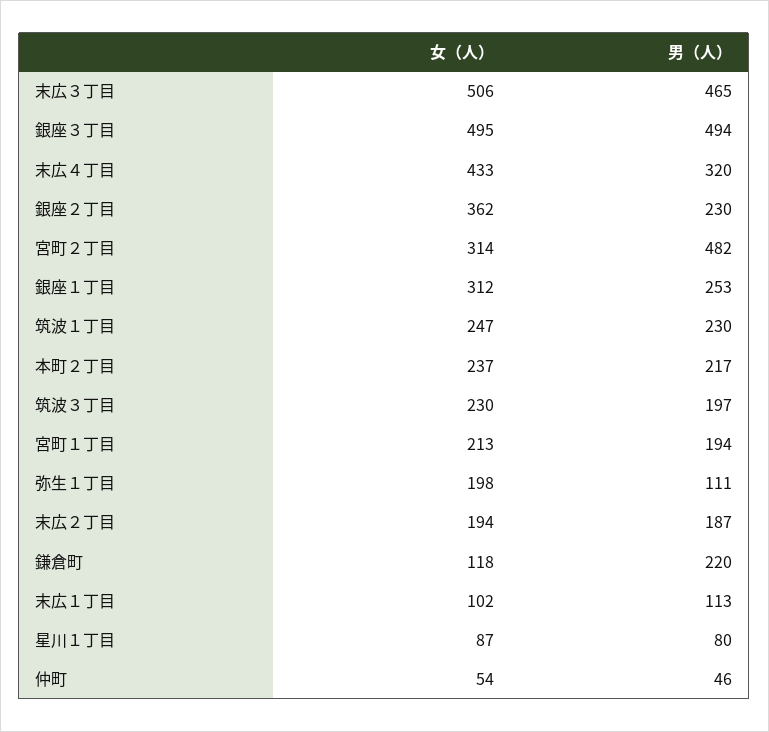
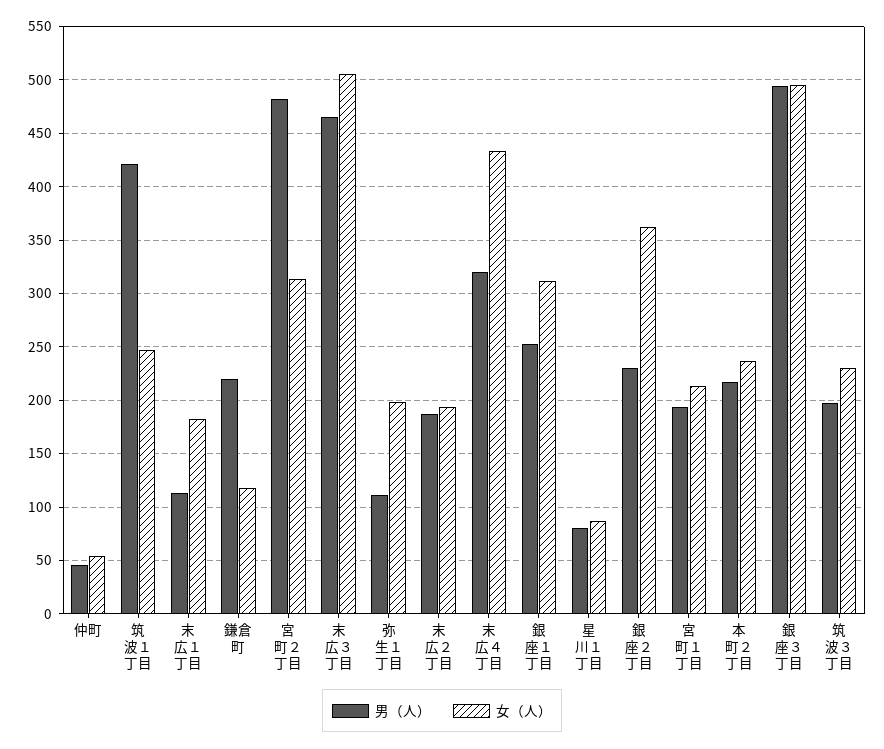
  {
    "女（人）": {
      "末広３丁目": 506,
      "銀座３丁目": 495,
      "末広４丁目": 433,
      "銀座２丁目": 362,
      "宮町２丁目": 314,
      "銀座１丁目": 312,
      "筑波１丁目": 247,
      "本町２丁目": 237,
      "筑波３丁目": 230,
      "宮町１丁目": 213,
      "弥生１丁目": 198,
      "末広２丁目": 194,
      "鎌倉町": 118,
-     "末広１丁目": 102,
+     "末広１丁目": 180,
      "星川１丁目": 87,
      "仲町": 54
    },
    "男（人）": {
      "末広３丁目": 465,
      "銀座３丁目": 494,
      "末広４丁目": 320,
      "銀座２丁目": 230,
      "宮町２丁目": 482,
      "銀座１丁目": 253,
-     "筑波１丁目": 230,
+     "筑波１丁目": 420,
      "本町２丁目": 217,
      "筑波３丁目": 197,
      "宮町１丁目": 194,
      "弥生１丁目": 111,
      "末広２丁目": 187,
      "鎌倉町": 220,
      "末広１丁目": 113,
      "星川１丁目": 80,
      "仲町": 46
    }
  }

